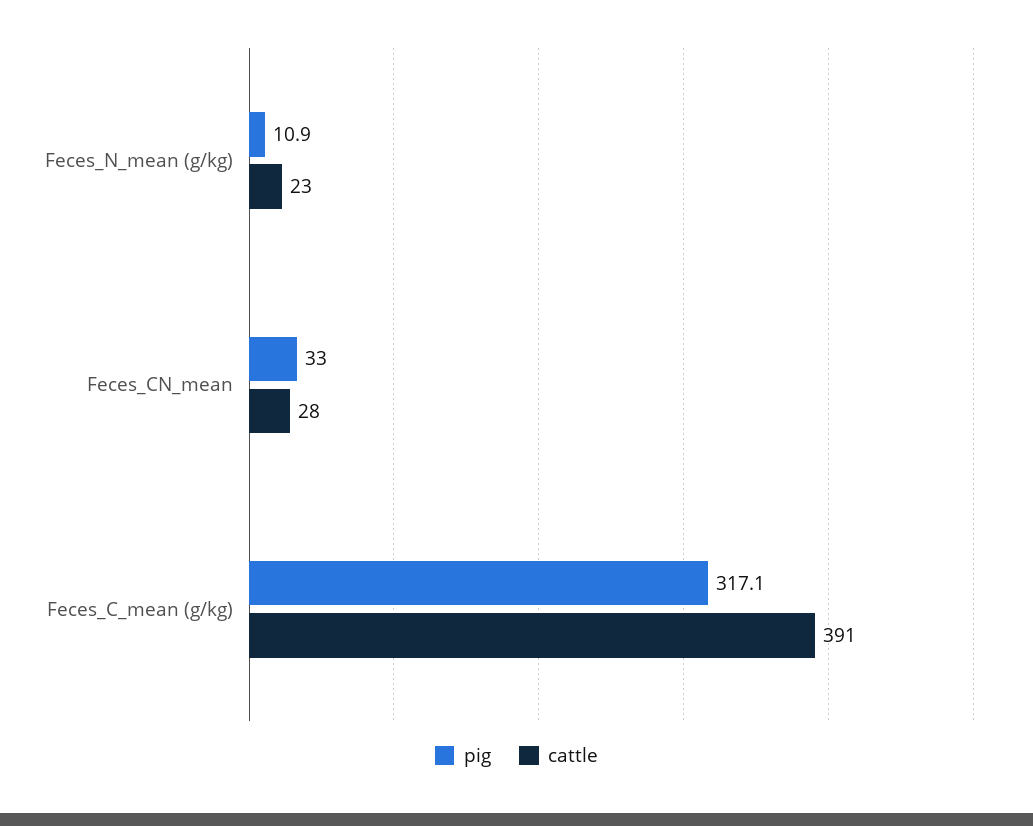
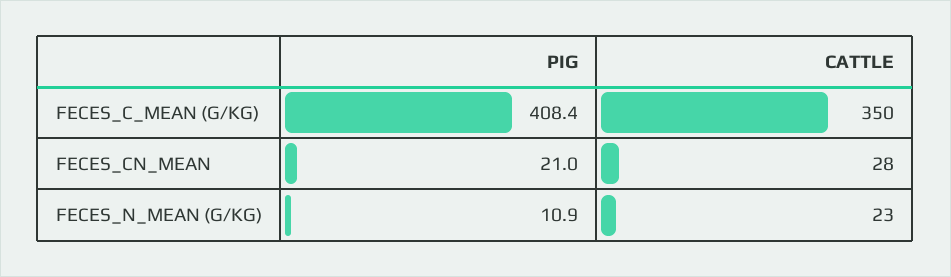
  {
    "pig": {
      "Feces_N_mean (g/kg)": 10.9,
-     "Feces_CN_mean": 33,
+     "Feces_CN_mean": 21,
-     "Feces_C_mean (g/kg)": 317.1
+     "Feces_C_mean (g/kg)": 408.4
    },
    "cattle": {
      "Feces_N_mean (g/kg)": 23,
      "Feces_CN_mean": 28,
-     "Feces_C_mean (g/kg)": 391
+     "Feces_C_mean (g/kg)": 350
    }
  }

